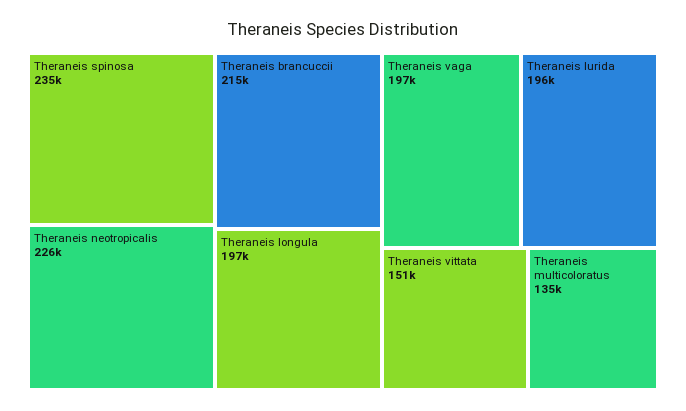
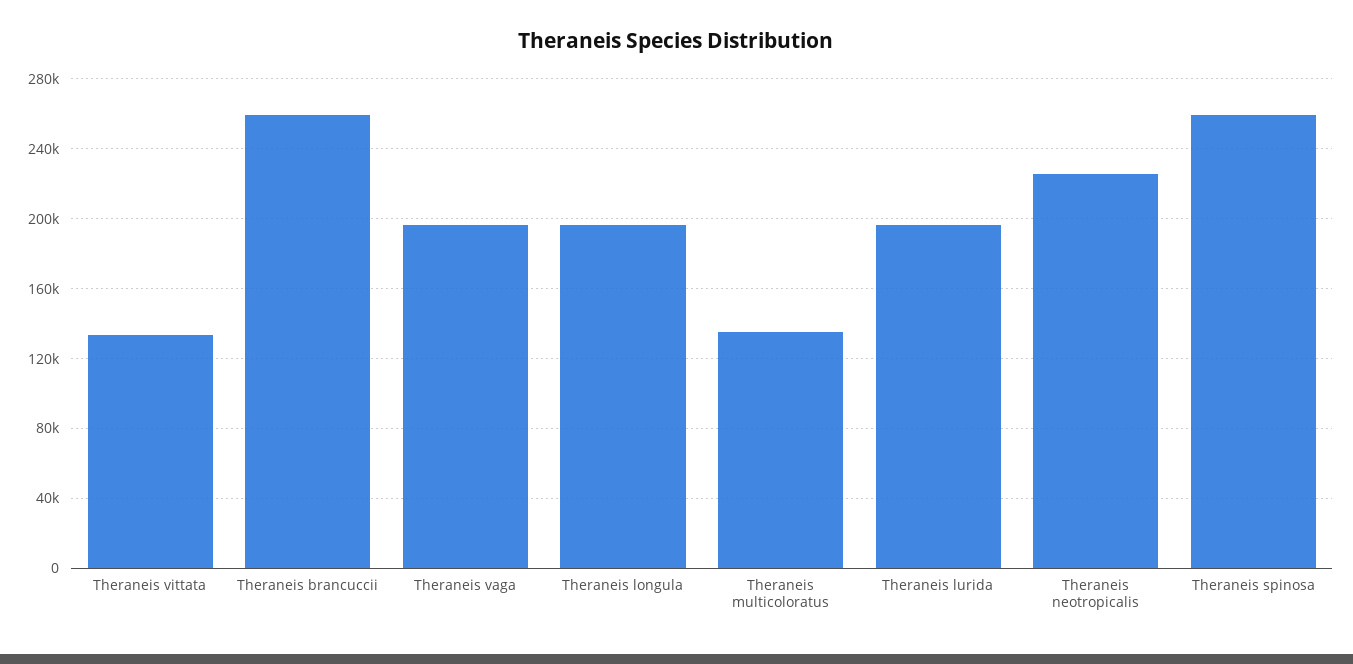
  {
-   "Theraneis spinosa": 235000,
+   "Theraneis spinosa": 260000,
    "Theraneis neotropicalis": 226000,
-   "Theraneis brancuccii": 215000,
+   "Theraneis brancuccii": 260000,
    "Theraneis longula": 197000,
    "Theraneis vaga": 197000,
    "Theraneis lurida": 196000,
-   "Theraneis vittata": 151000,
+   "Theraneis vittata": 135000,
    "Theraneis multicoloratus": 135000
  }

